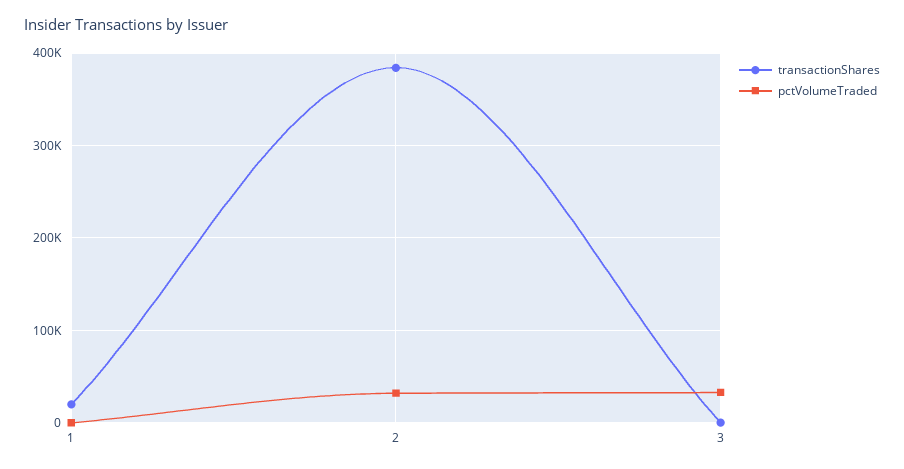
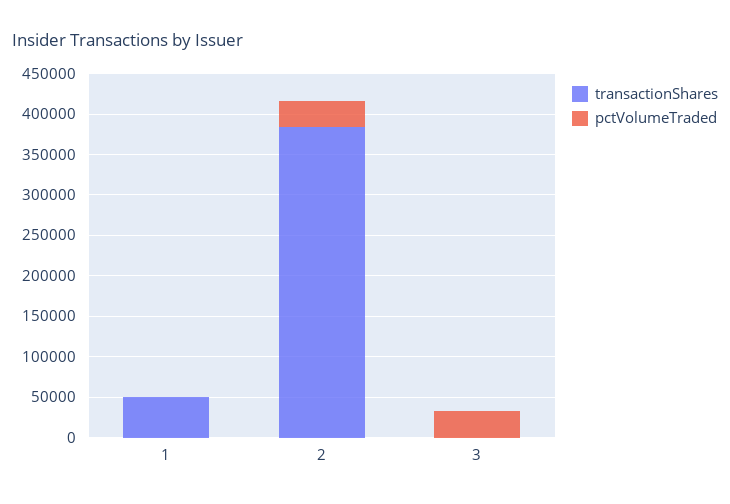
  {
    "transactionShares": {
-     "1": 20000,
+     "1": 50000,
      "2": 380000,
      "3": 0
    },
    "pctVolumeTraded": {
      "1": 0,
      "2": 30000,
      "3": 30000
    }
  }

